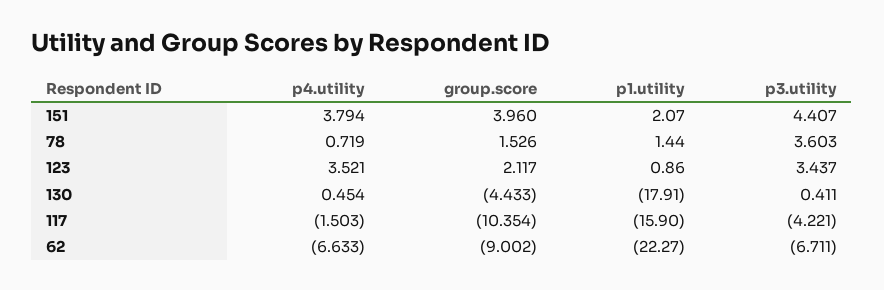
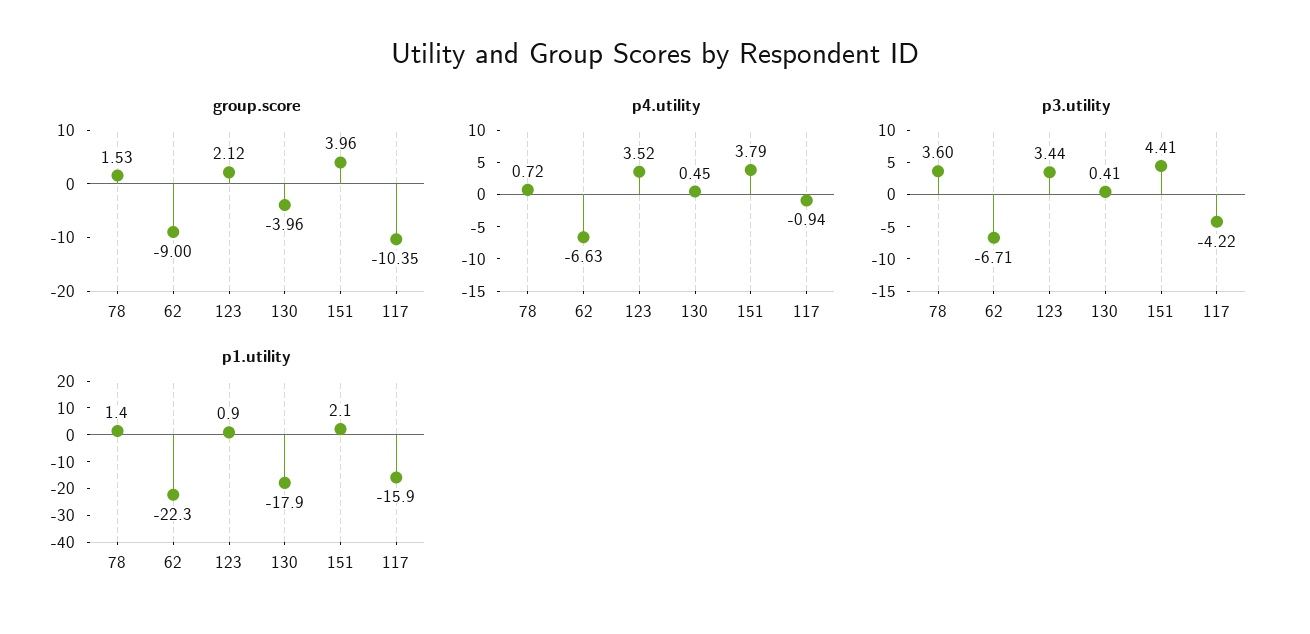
  {
    "p4.utility": {
      "151": 3.794,
      "78": 0.719,
      "123": 3.521,
      "130": 0.454,
-     "117": -1.503,
+     "117": -0.94,
      "62": -6.633
    },
    "group.score": {
      "151": 3.96,
      "78": 1.526,
      "123": 2.117,
-     "130": -4.433,
+     "130": -3.96,
      "117": -10.354,
      "62": -9.002
    },
    "p1.utility": {
      "151": 2.07,
      "78": 1.44,
      "123": 0.86,
      "130": -17.91,
      "117": -15.9,
      "62": -22.27
    },
    "p3.utility": {
      "151": 4.407,
      "78": 3.603,
      "123": 3.437,
      "130": 0.411,
      "117": -4.221,
      "62": -6.711
    }
  }

